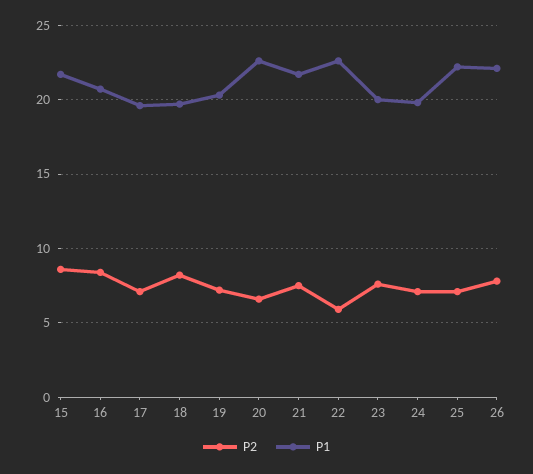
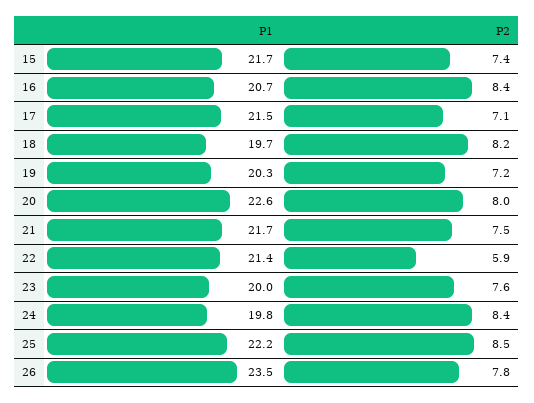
  {
    "P2": {
-     "15": 8.5,
+     "15": 7.4,
      "16": 8.4,
      "17": 7.1,
      "18": 8.2,
      "19": 7.2,
-     "20": 6.5,
+     "20": 8,
      "21": 7.5,
      "22": 5.9,
      "23": 7.6,
-     "24": 7,
+     "24": 8.4,
-     "25": 7,
+     "25": 8.5,
      "26": 7.8
    },
    "P1": {
      "15": 21.7,
      "16": 20.7,
-     "17": 19.5,
+     "17": 21.5,
      "18": 19.7,
      "19": 20.3,
      "20": 22.6,
      "21": 21.7,
-     "22": 22.5,
+     "22": 21.4,
      "23": 20,
      "24": 19.8,
      "25": 22.2,
-     "26": 22
+     "26": 23.5
    }
  }

